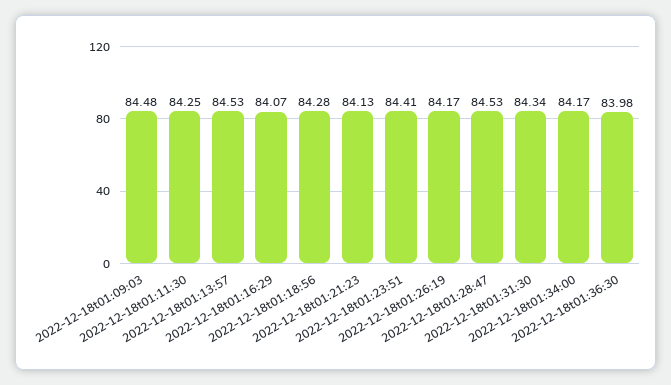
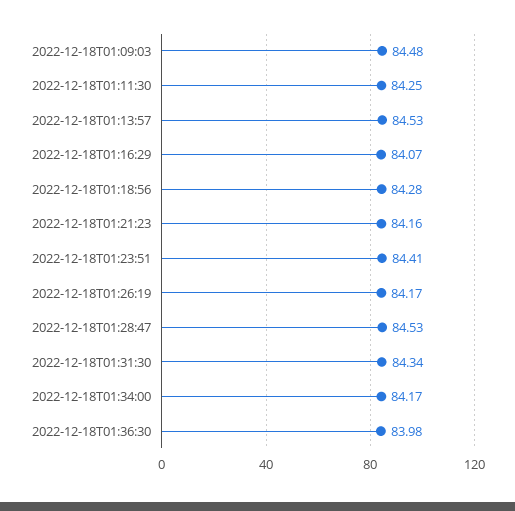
  {
    "2022-12-18t01:09:03": 84.48,
    "2022-12-18t01:11:30": 84.25,
    "2022-12-18t01:13:57": 84.53,
    "2022-12-18t01:16:29": 84.07,
    "2022-12-18t01:18:56": 84.28,
-   "2022-12-18t01:21:23": 84.13,
+   "2022-12-18t01:21:23": 84.16,
    "2022-12-18t01:23:51": 84.41,
    "2022-12-18t01:26:19": 84.17,
    "2022-12-18t01:28:47": 84.53,
    "2022-12-18t01:31:30": 84.34,
    "2022-12-18t01:34:00": 84.17,
    "2022-12-18t01:36:30": 83.98
  }

